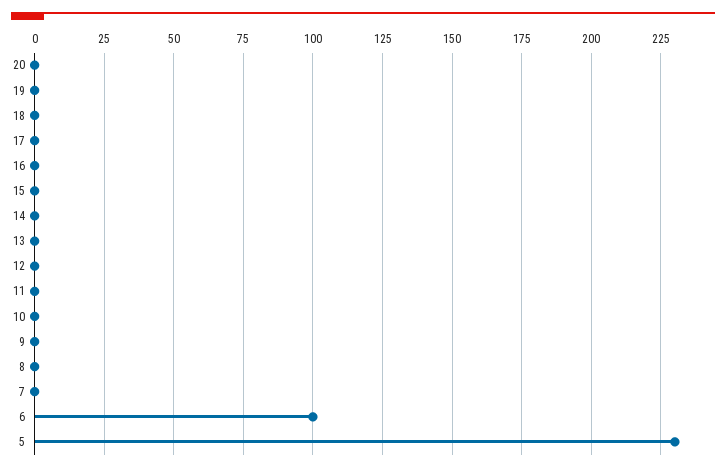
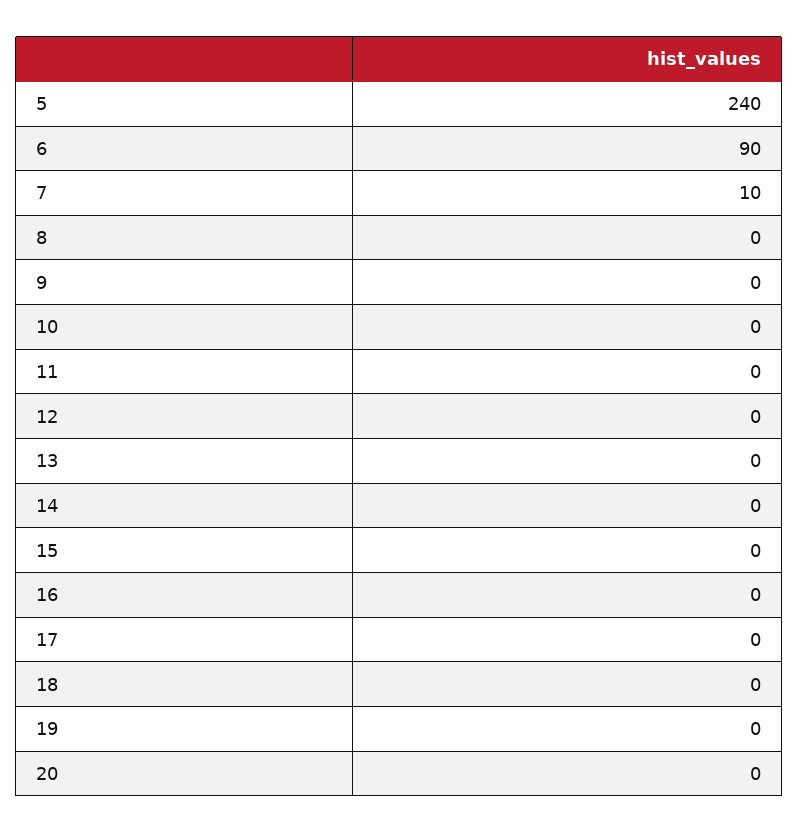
  {
    "20": 0,
    "19": 0,
    "18": 0,
    "17": 0,
    "16": 0,
    "15": 0,
    "14": 0,
    "13": 0,
    "12": 0,
    "11": 0,
    "10": 0,
    "9": 0,
    "8": 0,
-   "7": 0,
+   "7": 10,
-   "6": 100,
+   "6": 90,
-   "5": 230
+   "5": 240
  }

